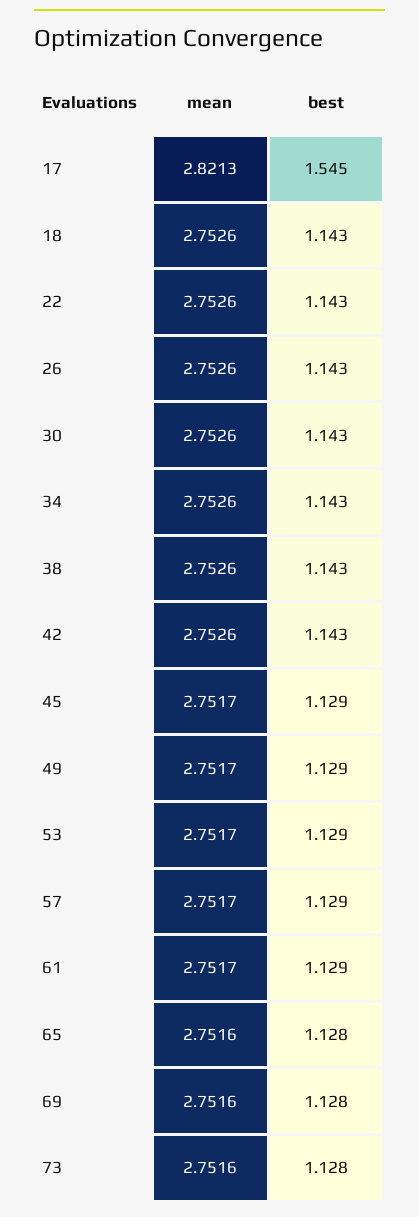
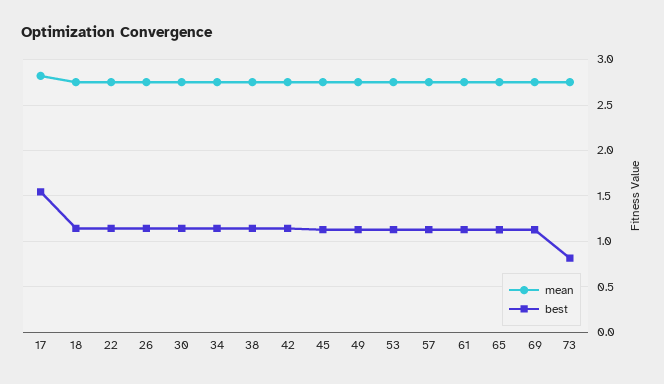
  {
    "mean": {
      "17": 2.8213,
      "18": 2.7526,
      "22": 2.7526,
      "26": 2.7526,
      "30": 2.7526,
      "34": 2.7526,
      "38": 2.7526,
      "42": 2.7526,
      "45": 2.7517,
      "49": 2.7517,
      "53": 2.7517,
      "57": 2.7517,
      "61": 2.7517,
      "65": 2.7516,
      "69": 2.7516,
      "73": 2.7516
    },
    "best": {
      "17": 1.545,
      "18": 1.143,
      "22": 1.143,
      "26": 1.143,
      "30": 1.143,
      "34": 1.143,
      "38": 1.143,
      "42": 1.143,
      "45": 1.129,
      "49": 1.129,
      "53": 1.129,
      "57": 1.129,
      "61": 1.129,
      "65": 1.128,
      "69": 1.128,
-     "73": 1.128
+     "73": 0.8
    }
  }

